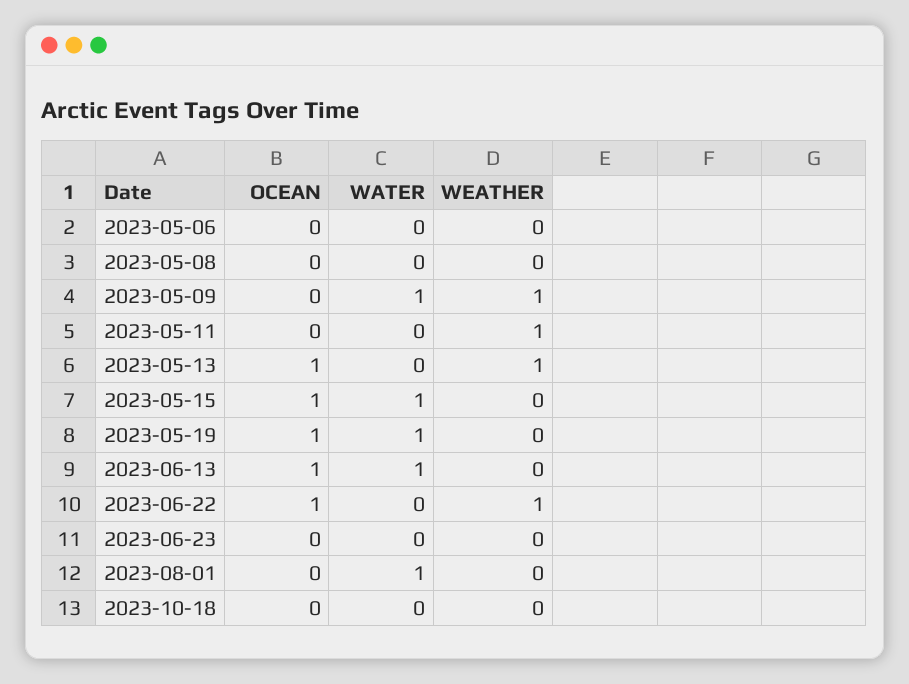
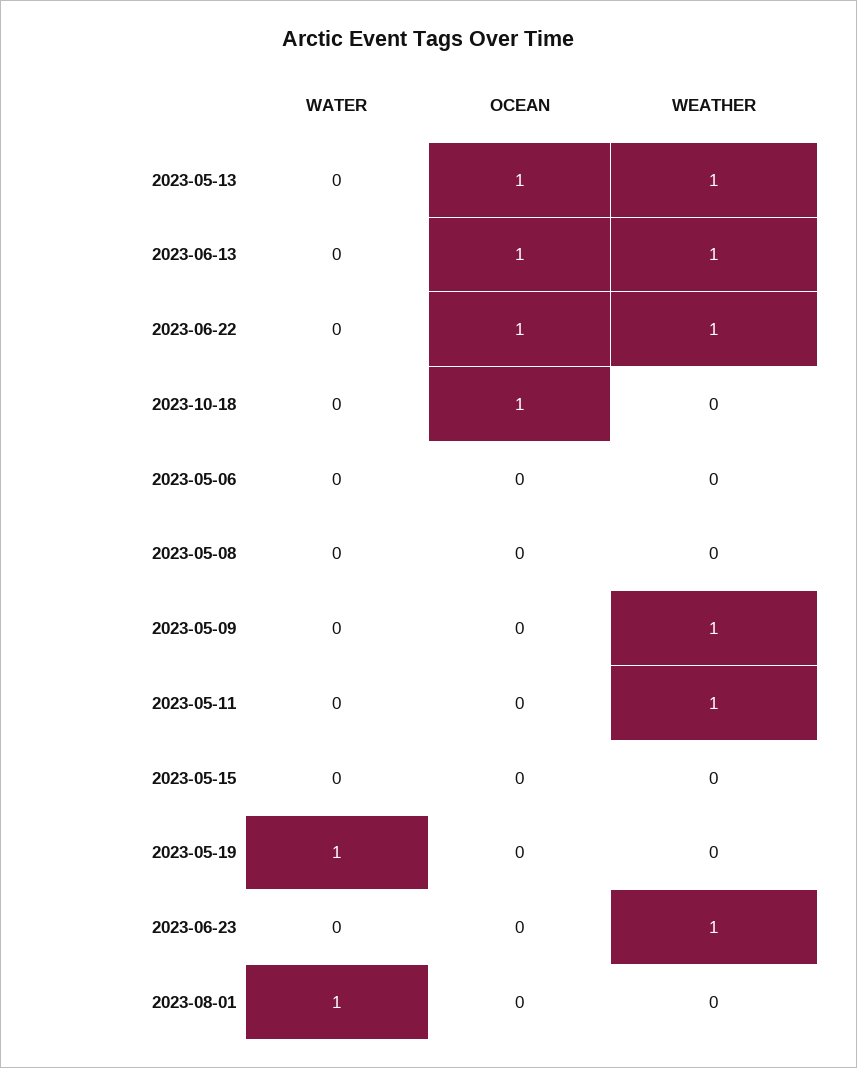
  {
    "OCEAN": {
      "2023-05-06": 0,
      "2023-05-08": 0,
      "2023-05-09": 0,
      "2023-05-11": 0,
      "2023-05-13": 1,
-     "2023-05-15": 1,
+     "2023-05-15": 0,
-     "2023-05-19": 1,
+     "2023-05-19": 0,
      "2023-06-13": 1,
      "2023-06-22": 1,
      "2023-06-23": 0,
      "2023-08-01": 0,
-     "2023-10-18": 0
+     "2023-10-18": 1
    },
    "WATER": {
      "2023-05-06": 0,
      "2023-05-08": 0,
-     "2023-05-09": 1,
+     "2023-05-09": 0,
      "2023-05-11": 0,
      "2023-05-13": 0,
-     "2023-05-15": 1,
+     "2023-05-15": 0,
      "2023-05-19": 1,
-     "2023-06-13": 1,
+     "2023-06-13": 0,
      "2023-06-22": 0,
      "2023-06-23": 0,
      "2023-08-01": 1,
      "2023-10-18": 0
    },
    "WEATHER": {
      "2023-05-06": 0,
      "2023-05-08": 0,
      "2023-05-09": 1,
      "2023-05-11": 1,
      "2023-05-13": 1,
      "2023-05-15": 0,
      "2023-05-19": 0,
-     "2023-06-13": 0,
+     "2023-06-13": 1,
      "2023-06-22": 1,
-     "2023-06-23": 0,
+     "2023-06-23": 1,
      "2023-08-01": 0,
      "2023-10-18": 0
    }
  }

